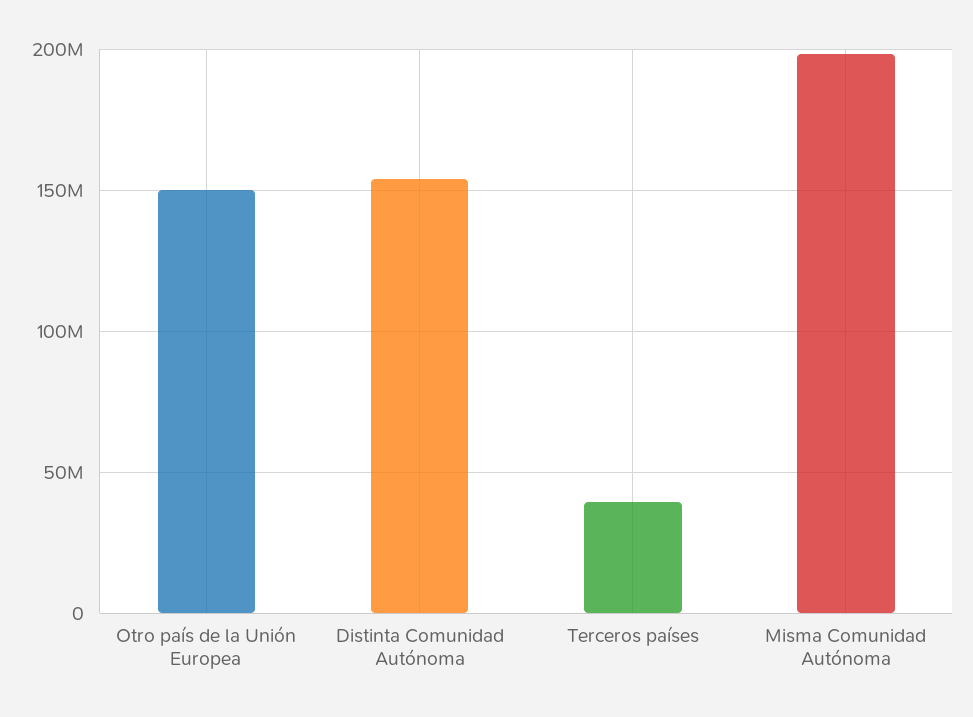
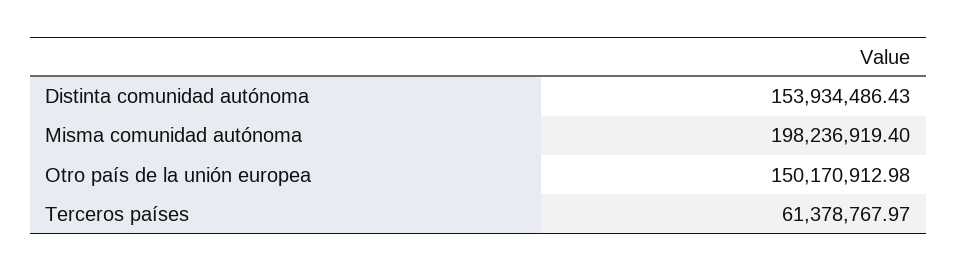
  {
    "Otro país de la Unión Europea": 150170912.98,
    "Distinta Comunidad Autónoma": 153934486.43,
-   "Terceros países": 40000000,
+   "Terceros países": 61378767.97,
    "Misma Comunidad Autónoma": 198236919.4
  }

